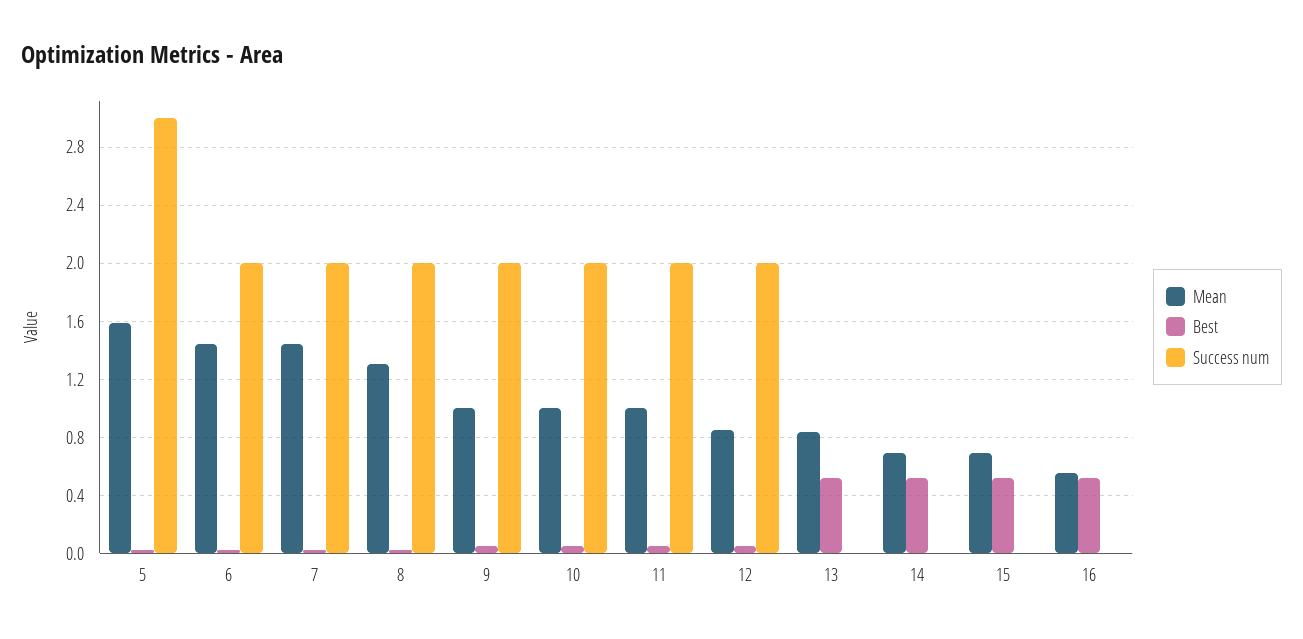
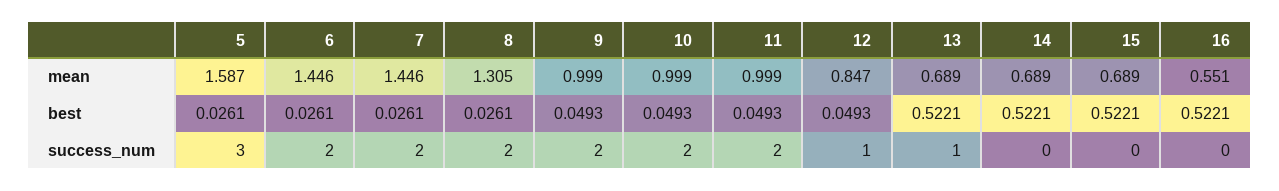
  {
    "Mean": {
      "5": 1.587,
      "6": 1.446,
      "7": 1.446,
      "8": 1.305,
      "9": 0.999,
      "10": 0.999,
      "11": 0.999,
      "12": 0.847,
-     "13": 0.85,
+     "13": 0.689,
      "14": 0.689,
      "15": 0.689,
      "16": 0.551
    },
    "Best": {
      "5": 0.0261,
      "6": 0.0261,
      "7": 0.0261,
      "8": 0.0261,
      "9": 0.0493,
      "10": 0.0493,
      "11": 0.0493,
      "12": 0.0493,
      "13": 0.5221,
      "14": 0.5221,
      "15": 0.5221,
      "16": 0.5221
    },
    "Success num": {
      "5": 3,
      "6": 2,
      "7": 2,
      "8": 2,
      "9": 2,
      "10": 2,
      "11": 2,
-     "12": 2,
+     "12": 1,
-     "13": 0,
+     "13": 1,
      "14": 0,
      "15": 0,
      "16": 0
    }
  }

